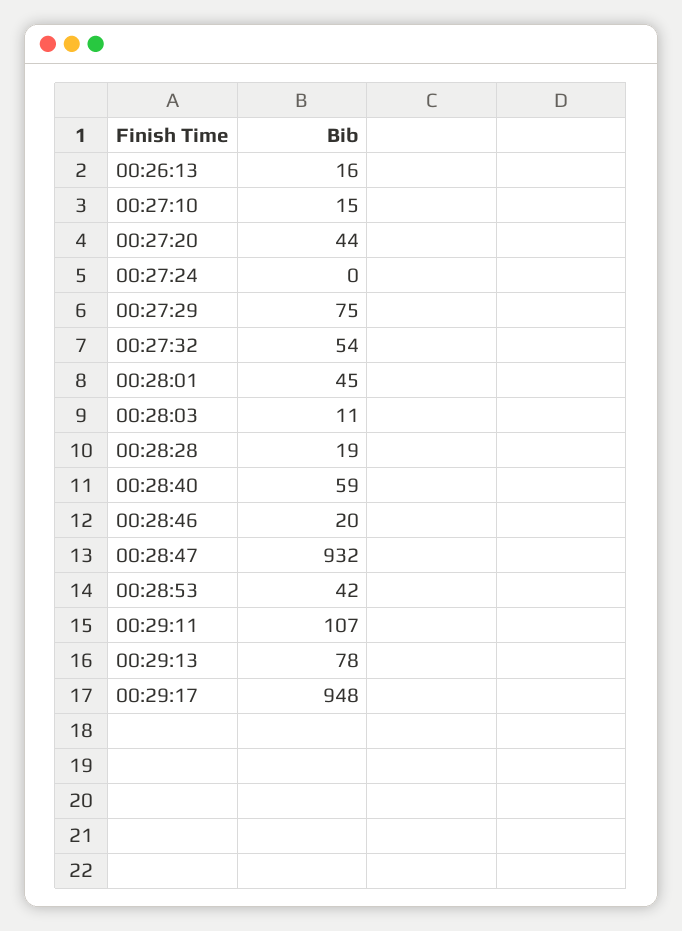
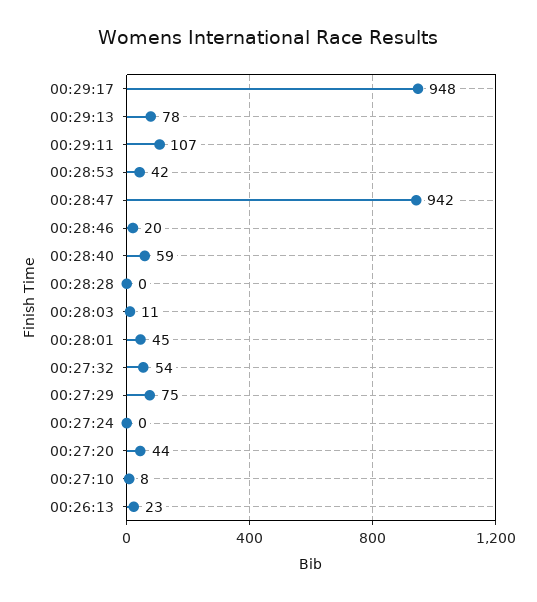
  {
-   "00:26:13": 16,
+   "00:26:13": 23,
-   "00:27:10": 15,
+   "00:27:10": 8,
    "00:27:20": 44,
    "00:27:24": 0,
    "00:27:29": 75,
    "00:27:32": 54,
    "00:28:01": 45,
    "00:28:03": 11,
-   "00:28:28": 19,
+   "00:28:28": 0,
    "00:28:40": 59,
    "00:28:46": 20,
-   "00:28:47": 932,
+   "00:28:47": 942,
    "00:28:53": 42,
    "00:29:11": 107,
    "00:29:13": 78,
    "00:29:17": 948
  }

